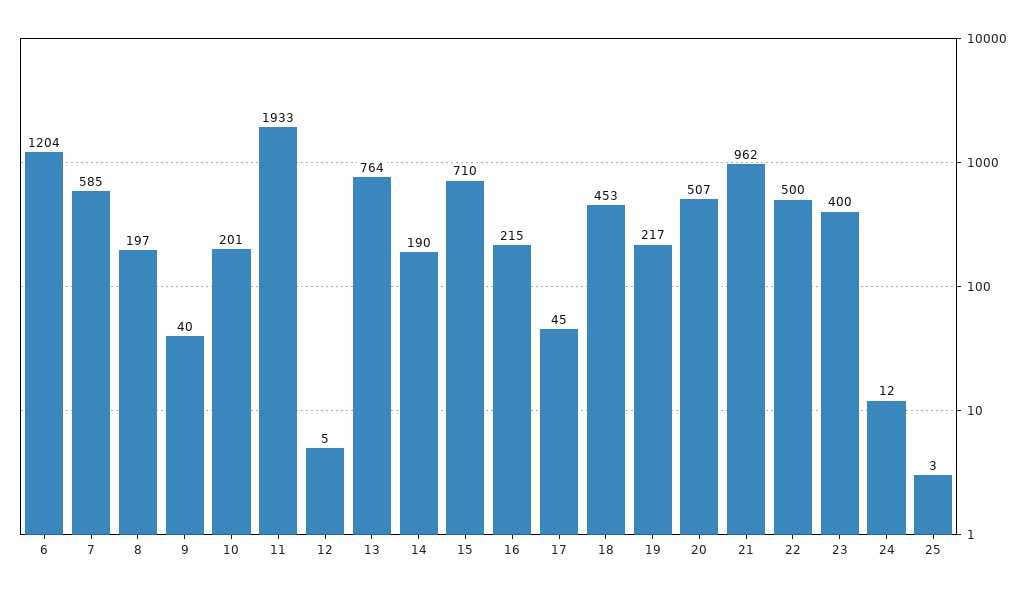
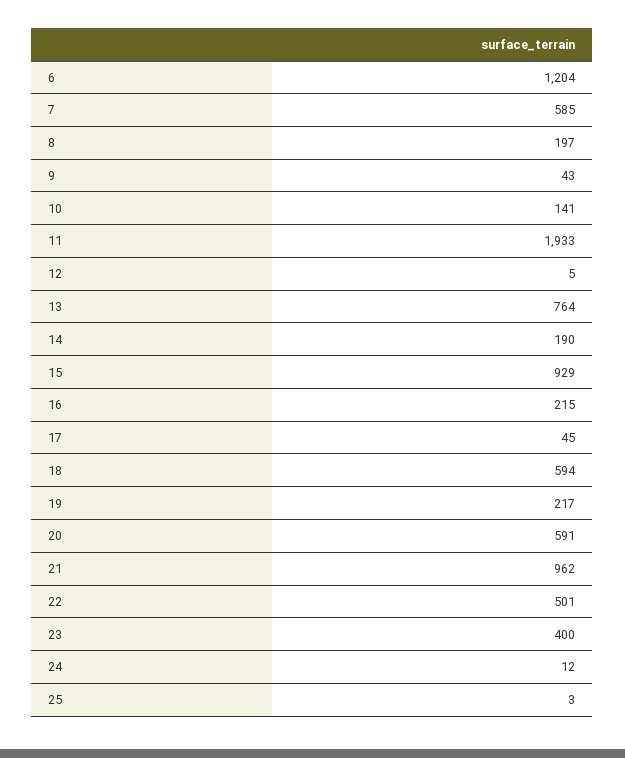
  {
    "6": 1204,
    "7": 585,
    "8": 197,
-   "9": 40,
+   "9": 43,
-   "10": 201,
+   "10": 141,
    "11": 1933,
    "12": 5,
    "13": 764,
    "14": 190,
-   "15": 710,
+   "15": 929,
    "16": 215,
    "17": 45,
-   "18": 453,
+   "18": 594,
    "19": 217,
-   "20": 507,
+   "20": 591,
    "21": 962,
-   "22": 500,
+   "22": 501,
    "23": 400,
    "24": 12,
    "25": 3
  }

